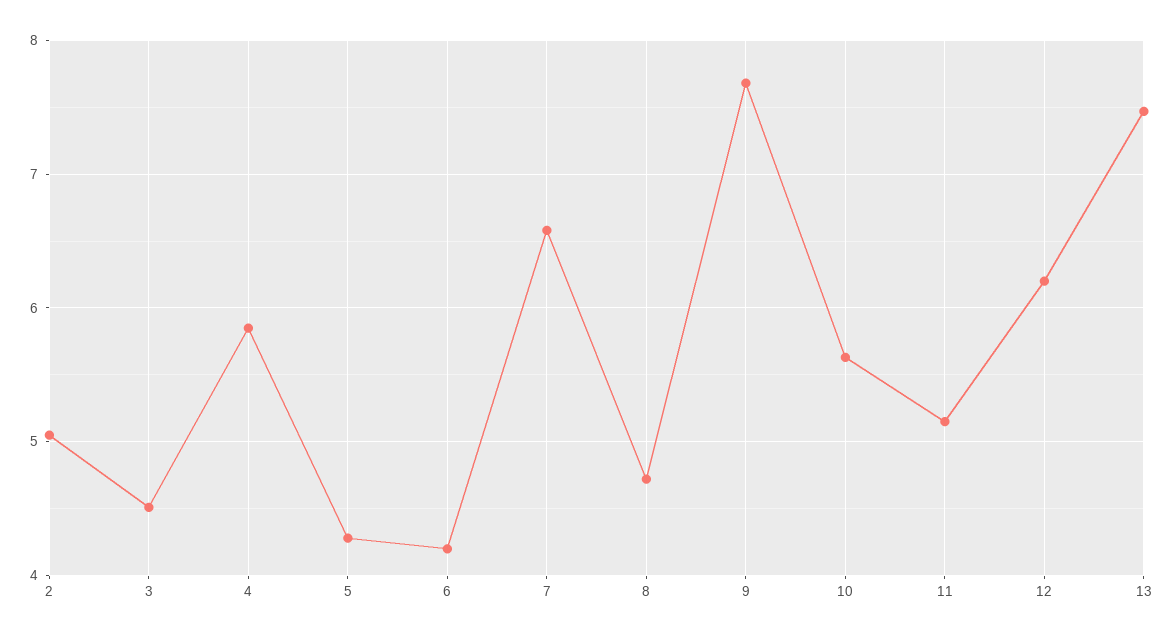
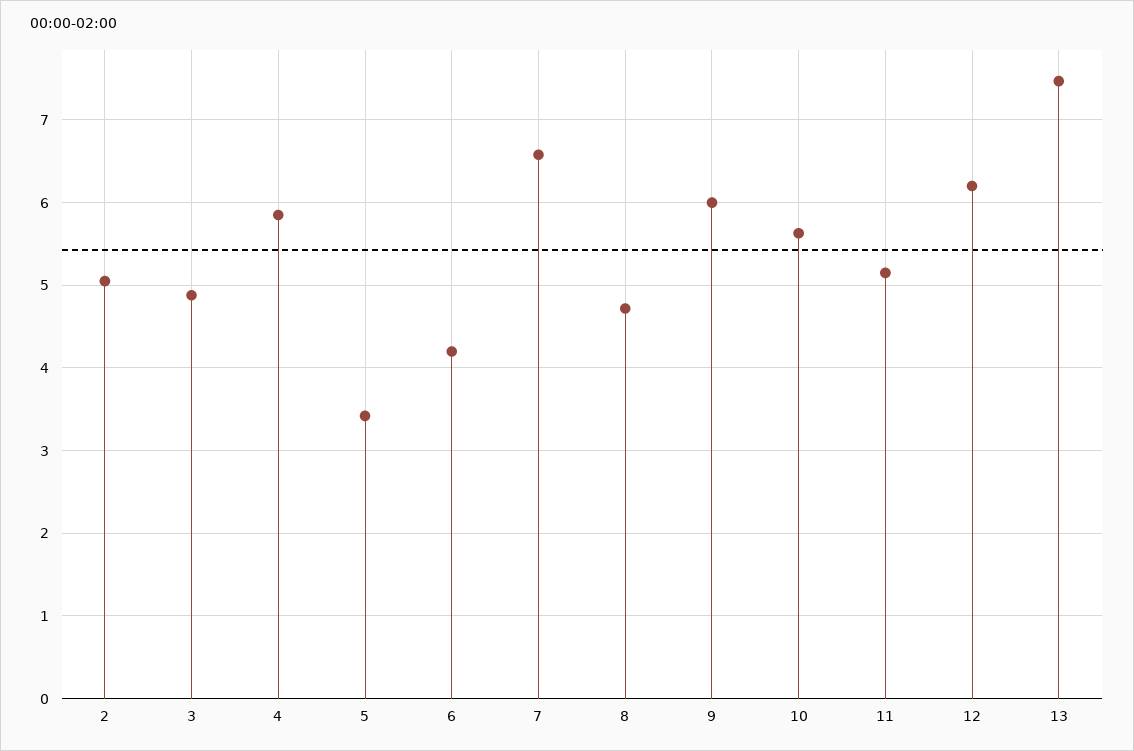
  {
    "2": 5.1,
-   "3": 4.5,
+   "3": 4.9,
    "4": 5.9,
-   "5": 4.3,
+   "5": 3.4,
    "6": 4.2,
    "7": 6.6,
    "8": 4.7,
-   "9": 7.7,
+   "9": 6,
    "10": 5.6,
    "11": 5.2,
    "12": 6.2,
    "13": 7.5
  }

